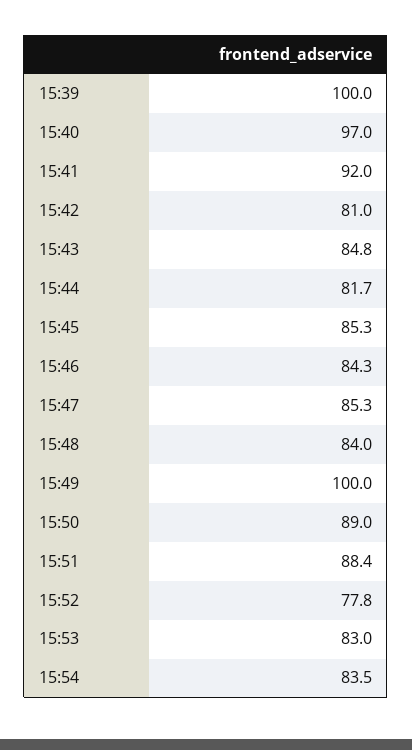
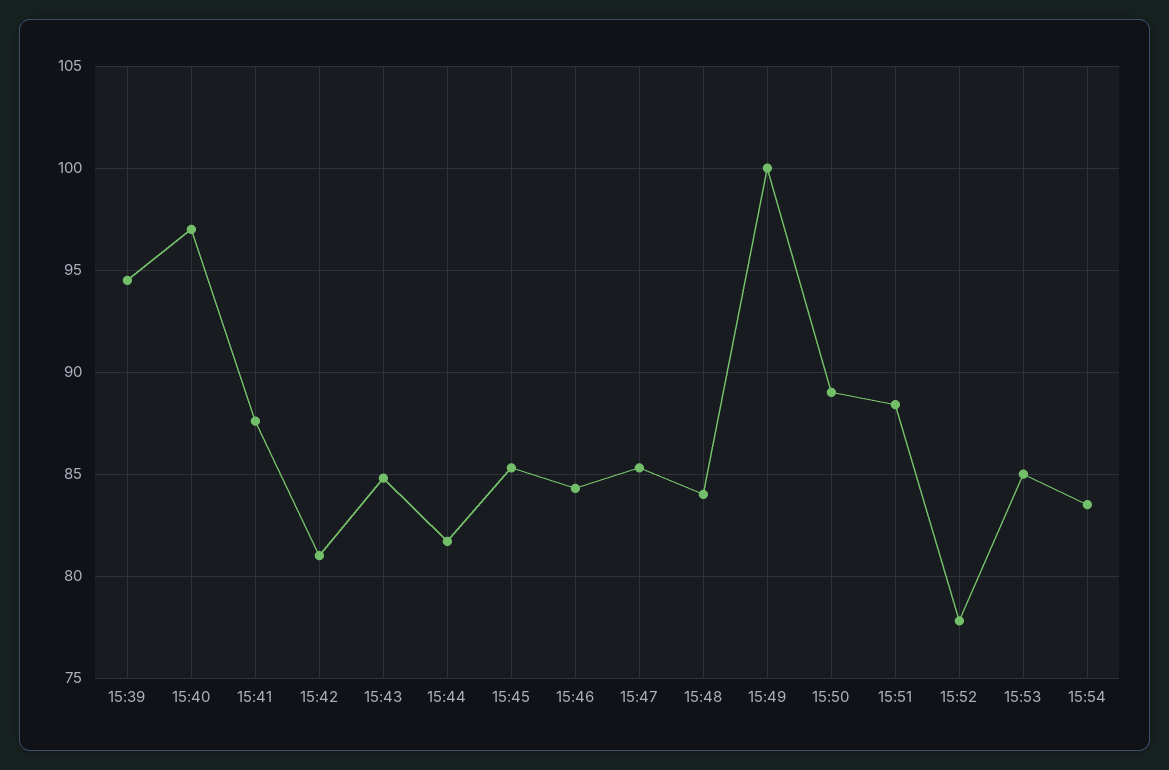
  {
-   "15:39": 100,
+   "15:39": 94.5,
    "15:40": 97,
-   "15:41": 92,
+   "15:41": 87.5,
    "15:42": 81,
    "15:43": 84.8,
    "15:44": 81.7,
    "15:45": 85.3,
    "15:46": 84.3,
    "15:47": 85.3,
    "15:48": 84,
    "15:49": 100,
    "15:50": 89,
    "15:51": 88.4,
    "15:52": 77.8,
-   "15:53": 83,
+   "15:53": 85,
    "15:54": 83.5
  }

